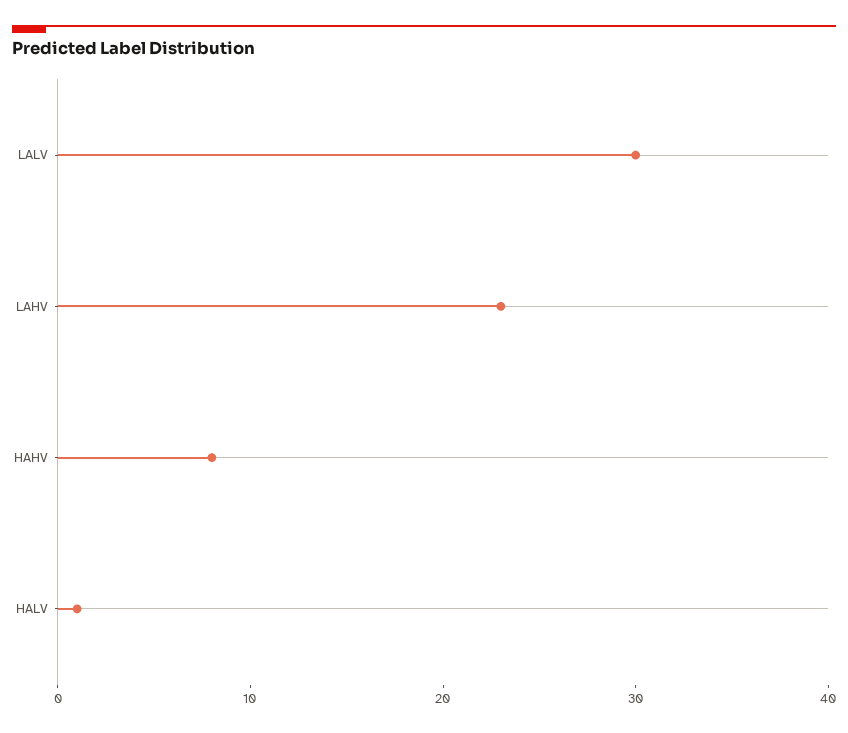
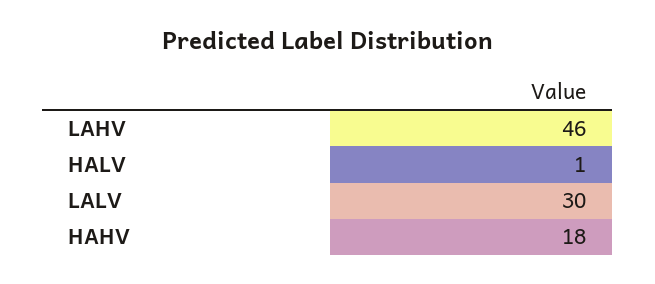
  {
    "LALV": 30,
-   "LAHV": 23,
+   "LAHV": 46,
-   "HAHV": 8,
+   "HAHV": 18,
    "HALV": 1
  }

